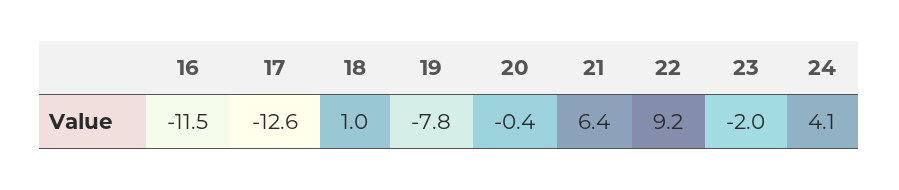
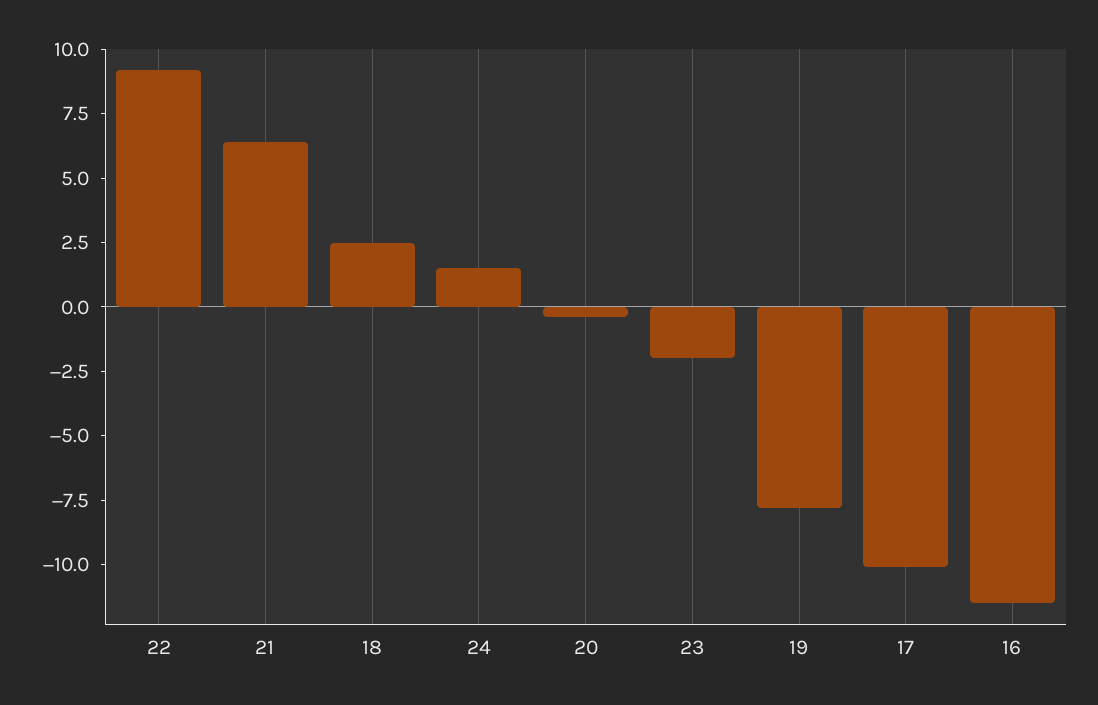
  {
    "16": -11.5,
-   "17": -12.6,
+   "17": -10,
-   "18": 1,
+   "18": 2.5,
    "19": -7.8,
    "20": -0.4,
    "21": 6.4,
    "22": 9.2,
    "23": -2,
-   "24": 4.1
+   "24": 1.5
  }

